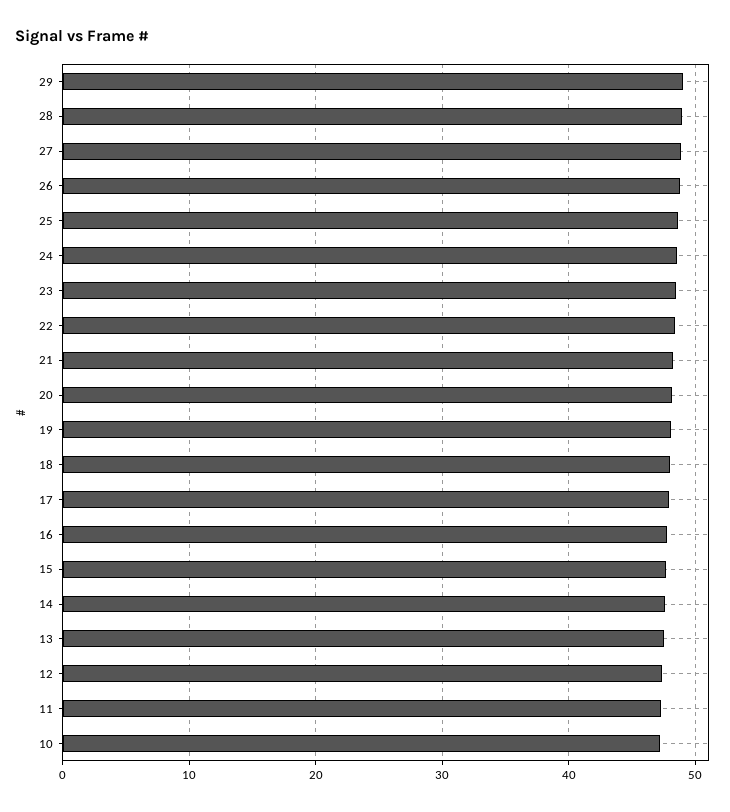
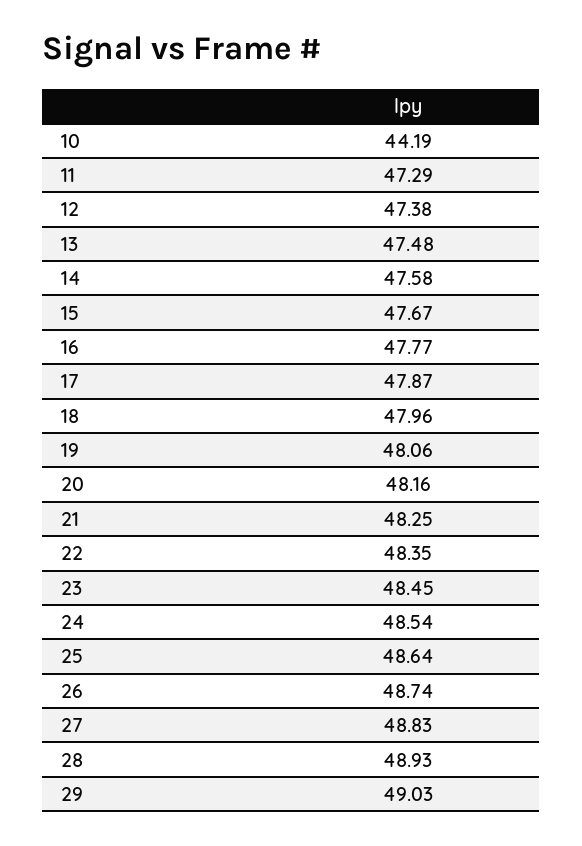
  {
    "29": 49.03,
    "28": 48.93,
    "27": 48.83,
    "26": 48.74,
    "25": 48.64,
    "24": 48.54,
    "23": 48.45,
    "22": 48.35,
    "21": 48.25,
    "20": 48.16,
    "19": 48.06,
    "18": 47.96,
    "17": 47.87,
    "16": 47.77,
    "15": 47.67,
    "14": 47.58,
    "13": 47.48,
    "12": 47.38,
    "11": 47.29,
-   "10": 47
+   "10": 44.19
  }

